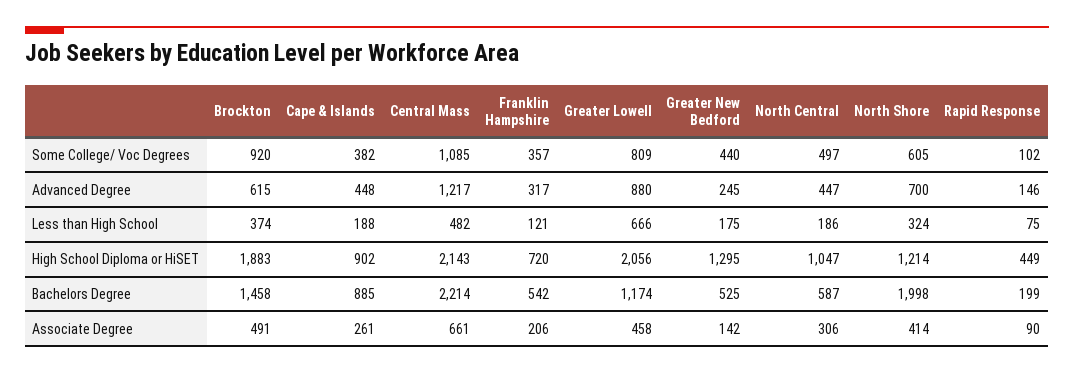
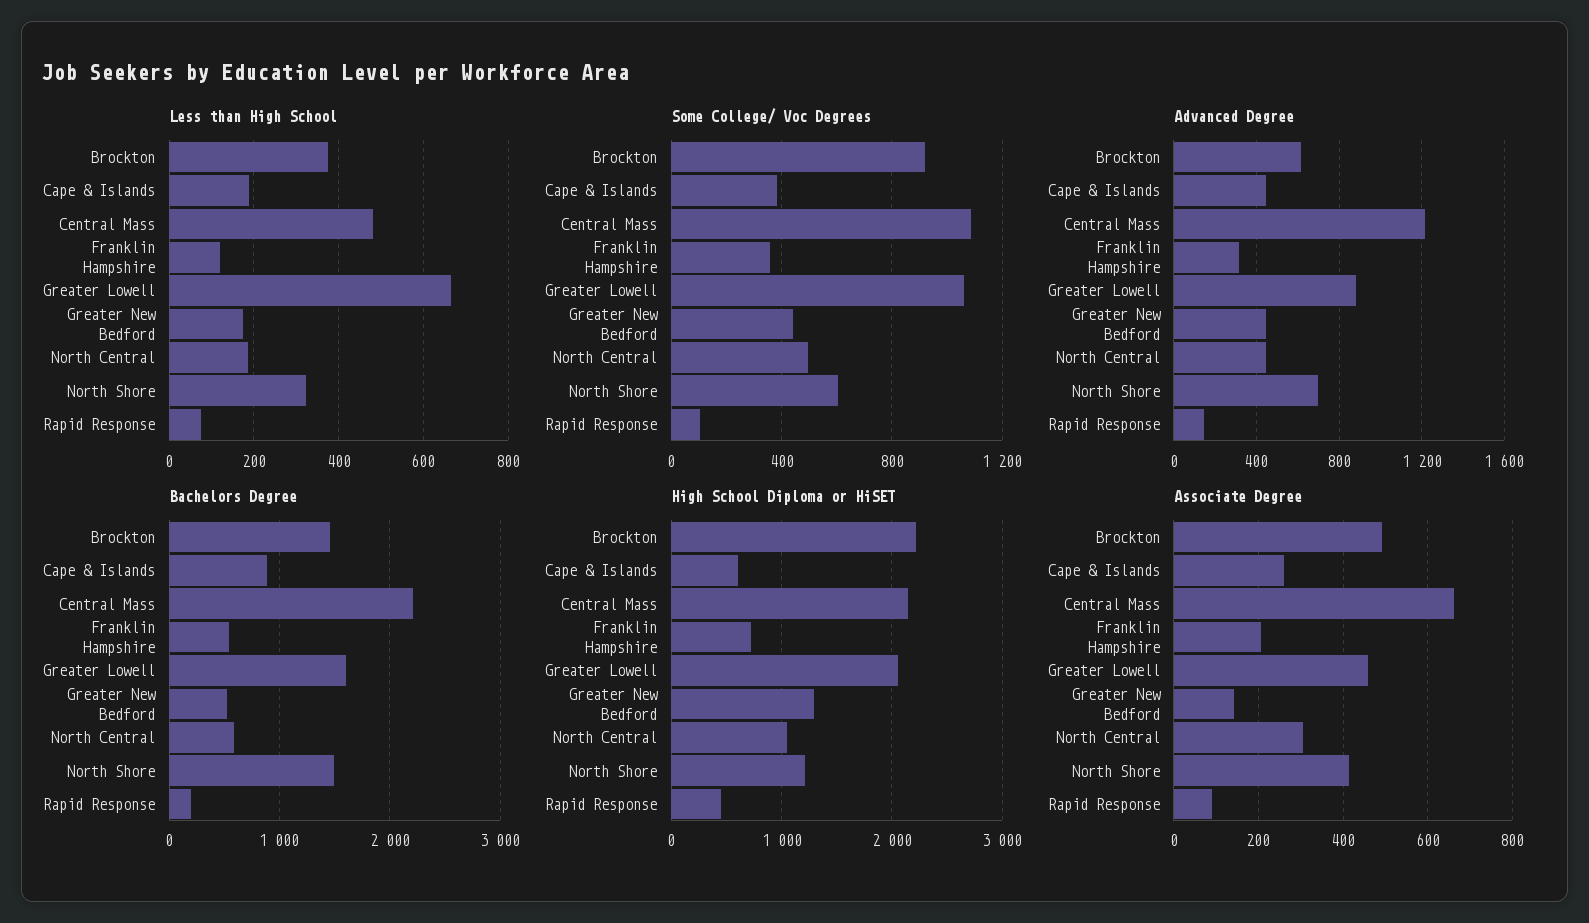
  {
    "Some College/ Voc Degrees": {
      "Brockton": 920,
      "Cape & Islands": 382,
      "Central Mass": 1085,
      "Franklin Hampshire": 357,
-     "Greater Lowell": 809,
+     "Greater Lowell": 1050,
      "Greater New Bedford": 440,
      "North Central": 497,
      "North Shore": 605,
      "Rapid Response": 102
    },
    "Advanced Degree": {
      "Brockton": 615,
      "Cape & Islands": 448,
      "Central Mass": 1217,
      "Franklin Hampshire": 317,
      "Greater Lowell": 880,
-     "Greater New Bedford": 245,
+     "Greater New Bedford": 450,
      "North Central": 447,
      "North Shore": 700,
      "Rapid Response": 146
    },
    "Less than High School": {
      "Brockton": 374,
      "Cape & Islands": 188,
      "Central Mass": 482,
      "Franklin Hampshire": 121,
      "Greater Lowell": 666,
      "Greater New Bedford": 175,
      "North Central": 186,
      "North Shore": 324,
      "Rapid Response": 75
    },
    "High School Diploma or HiSET": {
-     "Brockton": 1883,
+     "Brockton": 2200,
-     "Cape & Islands": 902,
+     "Cape & Islands": 600,
      "Central Mass": 2143,
      "Franklin Hampshire": 720,
      "Greater Lowell": 2056,
      "Greater New Bedford": 1295,
      "North Central": 1047,
      "North Shore": 1214,
      "Rapid Response": 449
    },
    "Bachelors Degree": {
      "Brockton": 1458,
      "Cape & Islands": 885,
      "Central Mass": 2214,
      "Franklin Hampshire": 542,
-     "Greater Lowell": 1174,
+     "Greater Lowell": 1600,
      "Greater New Bedford": 525,
      "North Central": 587,
-     "North Shore": 1998,
+     "North Shore": 1500,
      "Rapid Response": 199
    },
    "Associate Degree": {
      "Brockton": 491,
      "Cape & Islands": 261,
      "Central Mass": 661,
      "Franklin Hampshire": 206,
      "Greater Lowell": 458,
      "Greater New Bedford": 142,
      "North Central": 306,
      "North Shore": 414,
      "Rapid Response": 90
    }
  }

